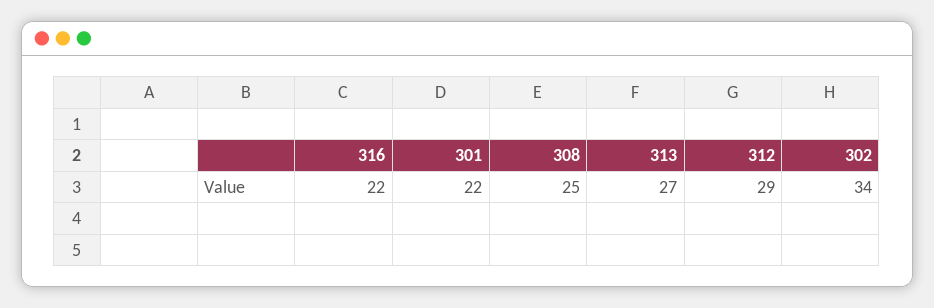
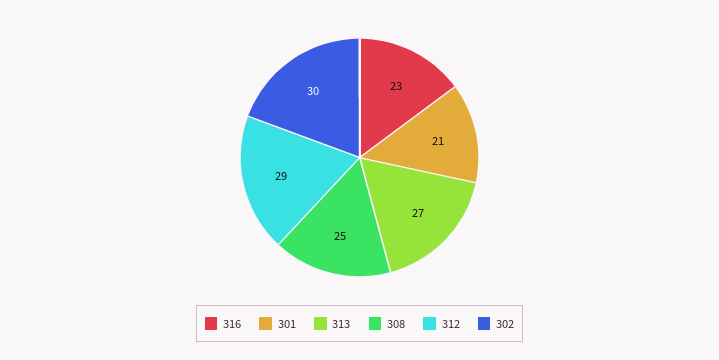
  {
-   "316": 22,
+   "316": 23,
-   "301": 22,
+   "301": 21,
    "308": 25,
    "313": 27,
    "312": 29,
-   "302": 34
+   "302": 30
  }

